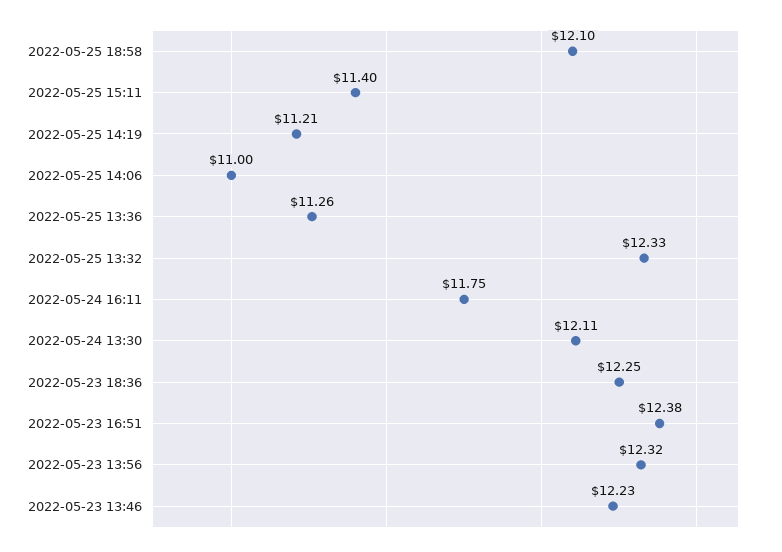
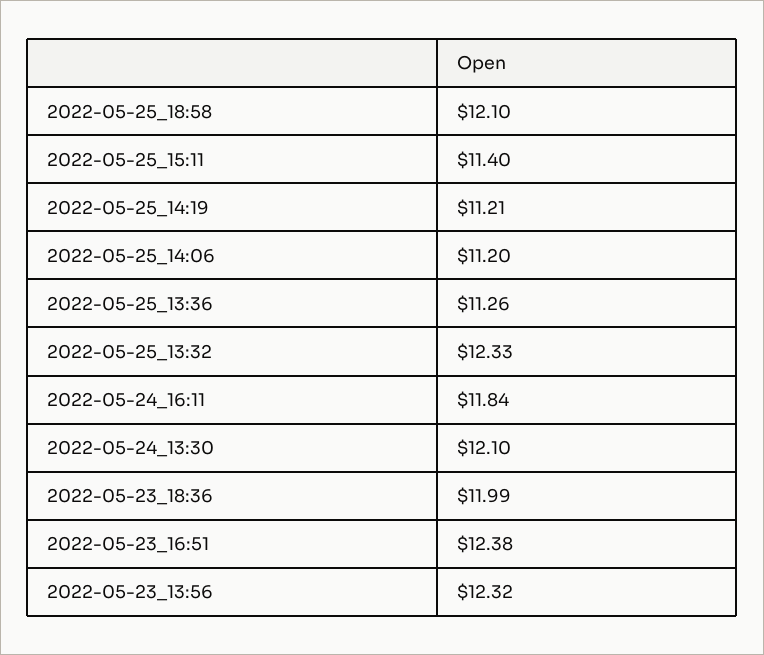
  {
    "2022-05-25 18:58": 12.1,
    "2022-05-25 15:11": 11.4,
    "2022-05-25 14:19": 11.21,
-   "2022-05-25 14:06": 11,
+   "2022-05-25 14:06": 11.2,
    "2022-05-25 13:36": 11.26,
    "2022-05-25 13:32": 12.33,
-   "2022-05-24 16:11": 11.75,
+   "2022-05-24 16:11": 11.84,
-   "2022-05-24 13:30": 12.11,
+   "2022-05-24 13:30": 12.1,
-   "2022-05-23 18:36": 12.25,
+   "2022-05-23 18:36": 11.99,
    "2022-05-23 16:51": 12.38,
-   "2022-05-23 13:56": 12.32,
+   "2022-05-23 13:56": 12.32
-   "2022-05-23 13:46": 12.23
  }

